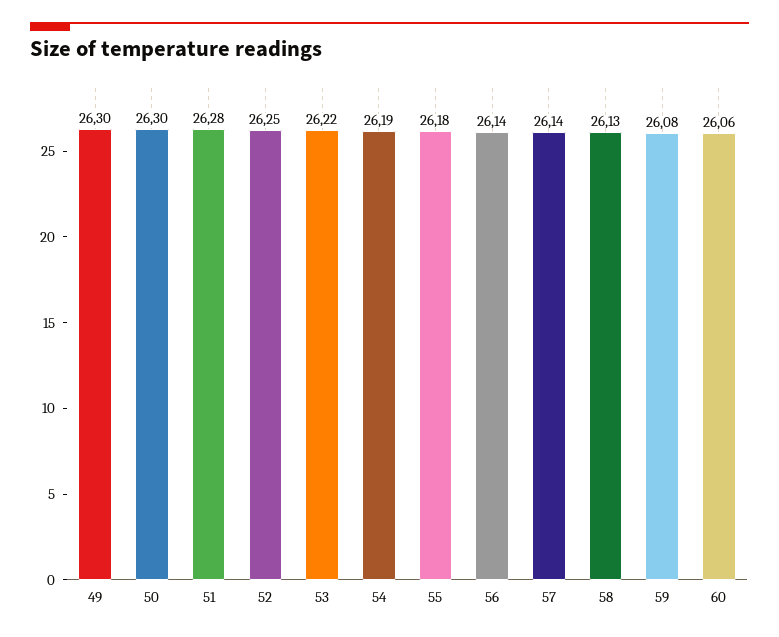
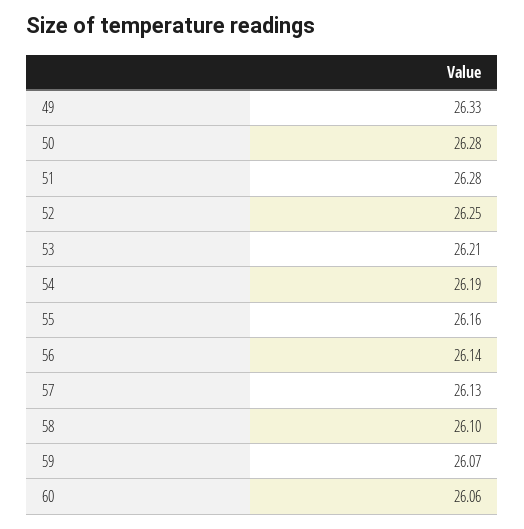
  {
-   "49": 26.3,
+   "49": 26.33,
-   "50": 26.3,
+   "50": 26.28,
    "51": 26.28,
    "52": 26.25,
-   "53": 26.22,
+   "53": 26.21,
    "54": 26.19,
-   "55": 26.18,
+   "55": 26.16,
    "56": 26.14,
-   "57": 26.14,
+   "57": 26.13,
-   "58": 26.13,
+   "58": 26.1,
-   "59": 26.08,
+   "59": 26.07,
    "60": 26.06
  }

